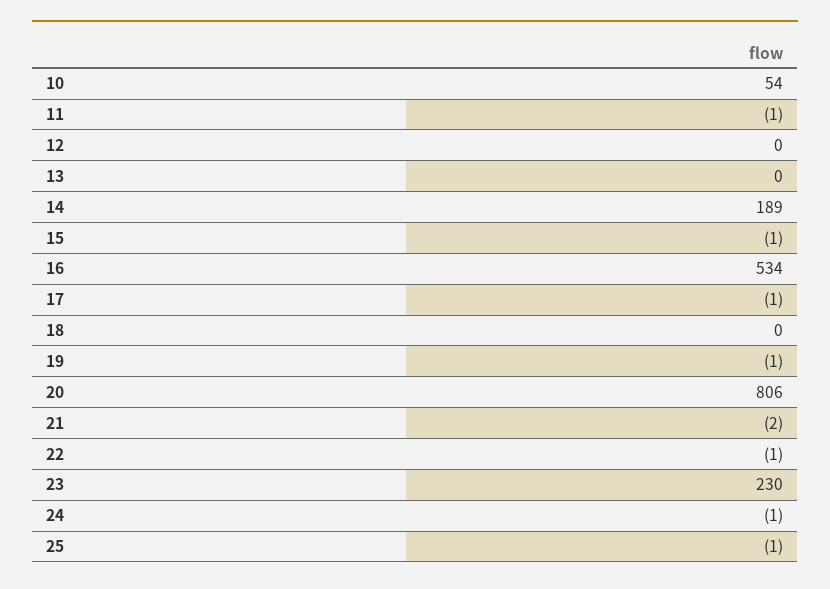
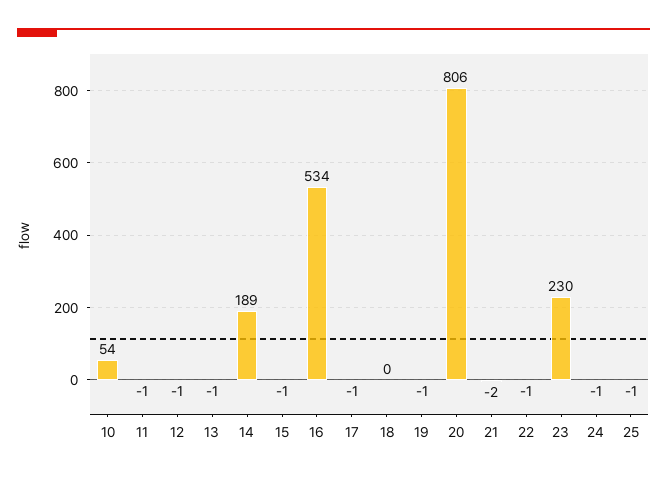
  {
    "10": 54,
    "11": -1,
-   "12": 0,
+   "12": -1,
-   "13": 0,
+   "13": -1,
    "14": 189,
    "15": -1,
    "16": 534,
    "17": -1,
    "18": 0,
    "19": -1,
    "20": 806,
    "21": -2,
    "22": -1,
    "23": 230,
    "24": -1,
    "25": -1
  }

